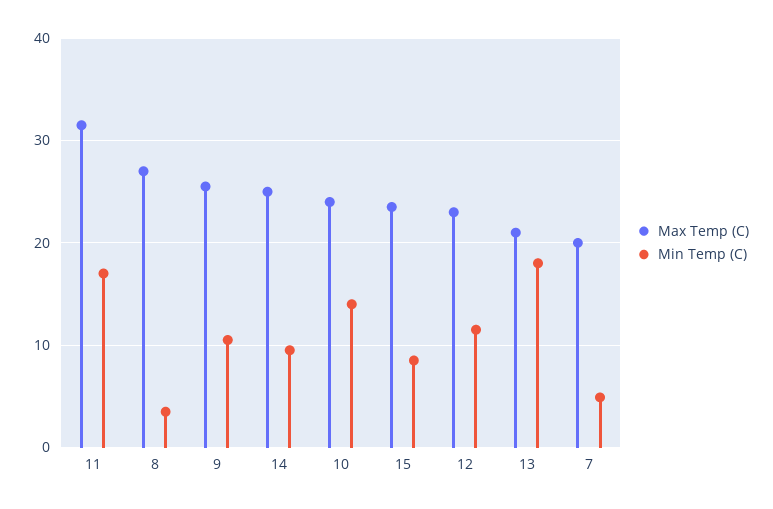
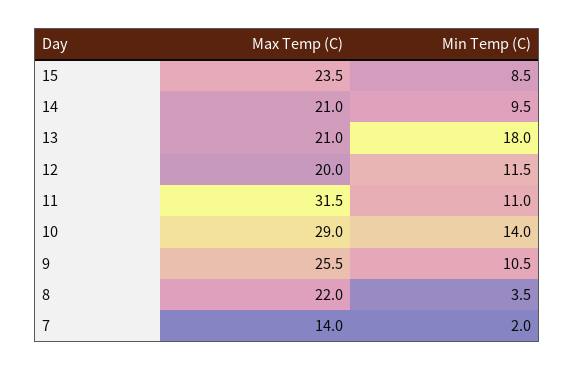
  {
    "Max Temp (C)": {
      "11": 31.5,
-     "8": 27,
+     "8": 22,
      "9": 25.5,
-     "14": 25,
+     "14": 21,
-     "10": 24,
+     "10": 29,
      "15": 23.5,
-     "12": 23,
+     "12": 20,
      "13": 21,
-     "7": 20
+     "7": 14
    },
    "Min Temp (C)": {
-     "11": 17,
+     "11": 11,
      "8": 3.5,
      "9": 10.5,
      "14": 9.5,
      "10": 14,
      "15": 8.5,
      "12": 11.5,
      "13": 18,
-     "7": 5
+     "7": 2
    }
  }

